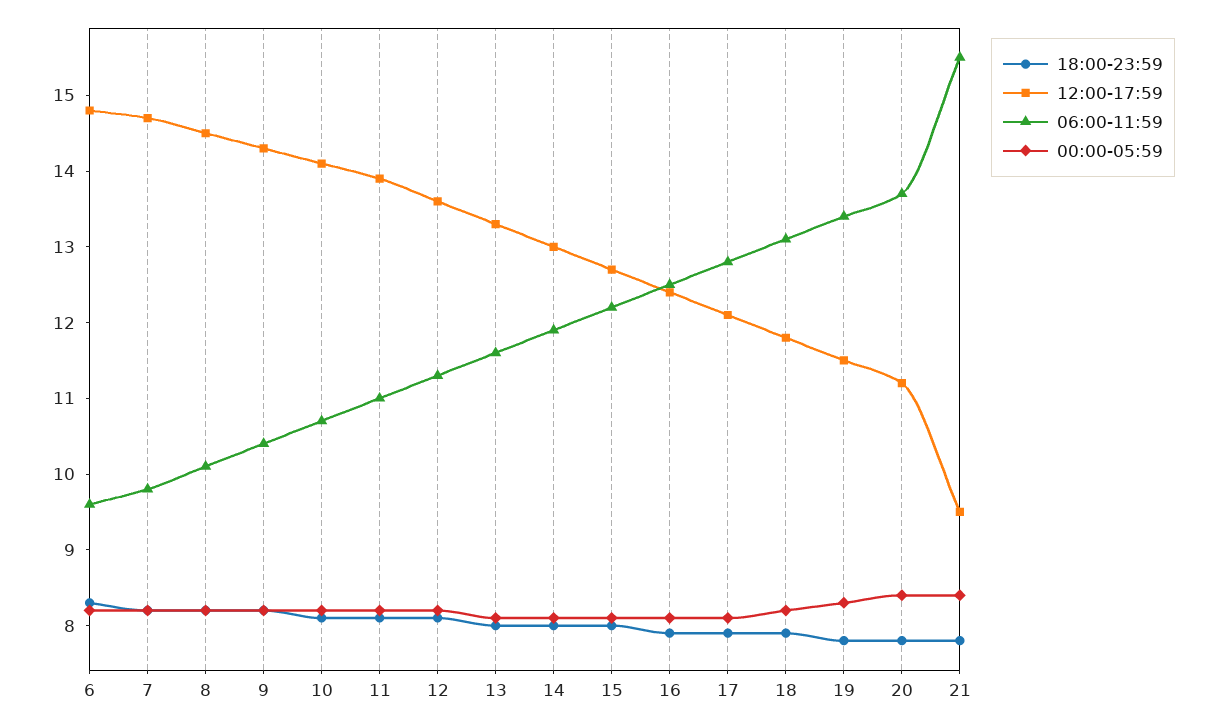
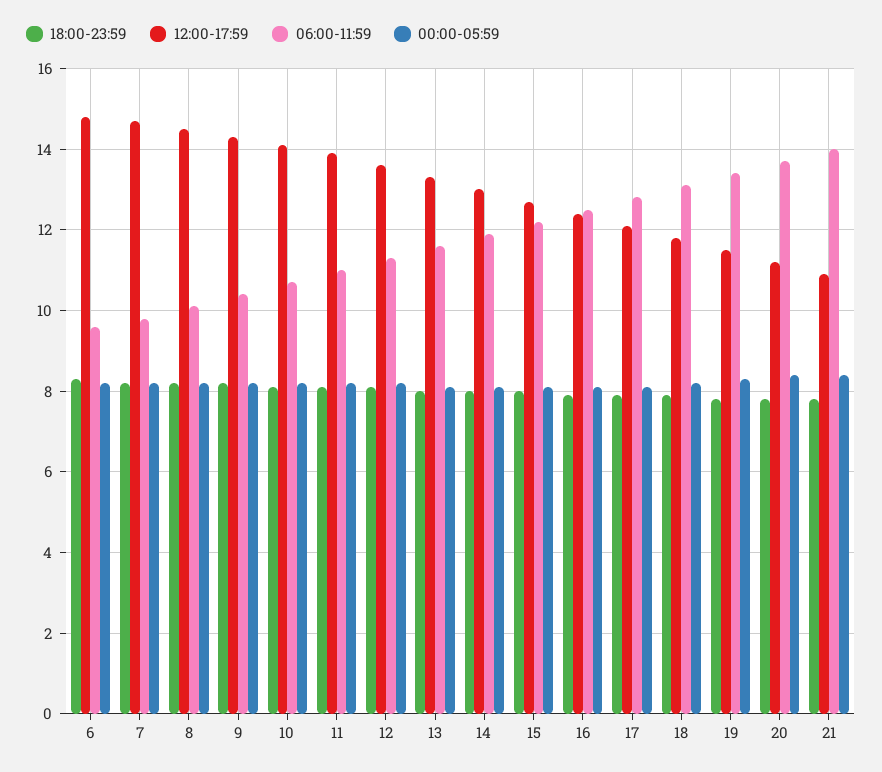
  {
    "18:00-23:59": {
      "6": 8.5,
      "7": 8,
      "8": 8,
      "9": 8,
      "10": 8,
      "11": 8,
      "12": 8,
      "13": 8,
      "14": 8,
      "15": 8,
      "16": 8,
      "17": 8,
      "18": 8,
      "19": 8,
      "20": 8,
      "21": 8
    },
    "12:00-17:59": {
      "6": 15,
      "7": 14.5,
      "8": 14.5,
      "9": 14.5,
      "10": 14,
      "11": 14,
      "12": 13.5,
      "13": 13.5,
      "14": 13,
      "15": 12.5,
      "16": 12.5,
      "17": 12,
      "18": 12,
      "19": 11.5,
      "20": 11,
-     "21": 9.5
+     "21": 11
    },
    "06:00-11:59": {
      "6": 9.5,
      "7": 10,
      "8": 10,
      "9": 10.5,
      "10": 10.5,
      "11": 11,
      "12": 11.5,
      "13": 11.5,
      "14": 12,
      "15": 12,
      "16": 12.5,
      "17": 13,
      "18": 13,
      "19": 13.5,
      "20": 13.5,
-     "21": 15.5
+     "21": 14
    },
    "00:00-05:59": {
      "6": 8,
      "7": 8,
      "8": 8,
      "9": 8,
      "10": 8,
      "11": 8,
      "12": 8,
      "13": 8,
      "14": 8,
      "15": 8,
      "16": 8,
      "17": 8,
      "18": 8,
      "19": 8.5,
      "20": 8.5,
      "21": 8.5
    }
  }

